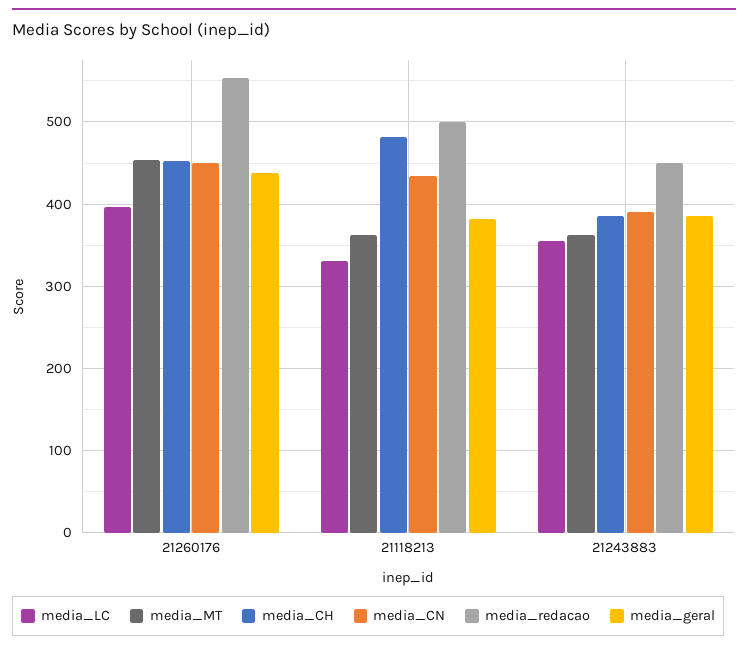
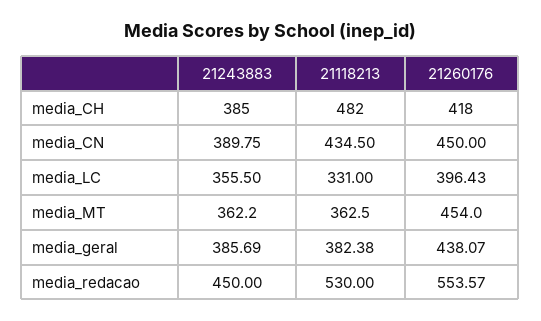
  {
    "media_LC": {
      "21260176": 396.43,
      "21118213": 331,
      "21243883": 355.5
    },
    "media_MT": {
      "21260176": 454,
      "21118213": 362.5,
      "21243883": 362.2
    },
    "media_CH": {
-     "21260176": 450,
+     "21260176": 418,
      "21118213": 482,
      "21243883": 385
    },
    "media_CN": {
      "21260176": 450,
      "21118213": 434.5,
      "21243883": 389.75
    },
    "media_redacao": {
      "21260176": 553.57,
-     "21118213": 500,
+     "21118213": 530,
      "21243883": 450
    },
    "media_geral": {
      "21260176": 438.07,
      "21118213": 382.38,
      "21243883": 385.69
    }
  }

